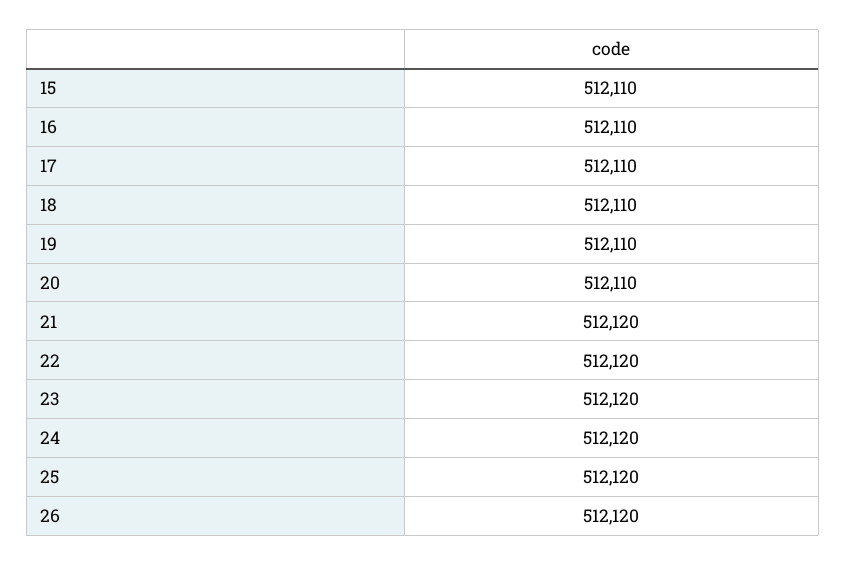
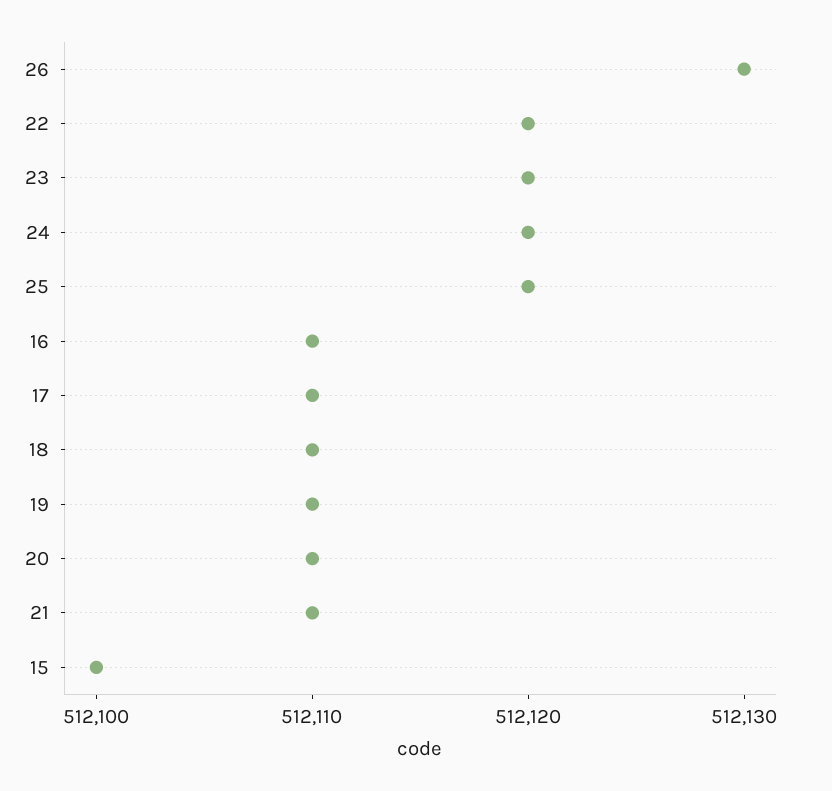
  {
-   "15": 512110,
+   "15": 512100,
    "16": 512110,
    "17": 512110,
    "18": 512110,
    "19": 512110,
    "20": 512110,
-   "21": 512120,
+   "21": 512110,
    "22": 512120,
    "23": 512120,
    "24": 512120,
    "25": 512120,
-   "26": 512120
+   "26": 512130
  }

